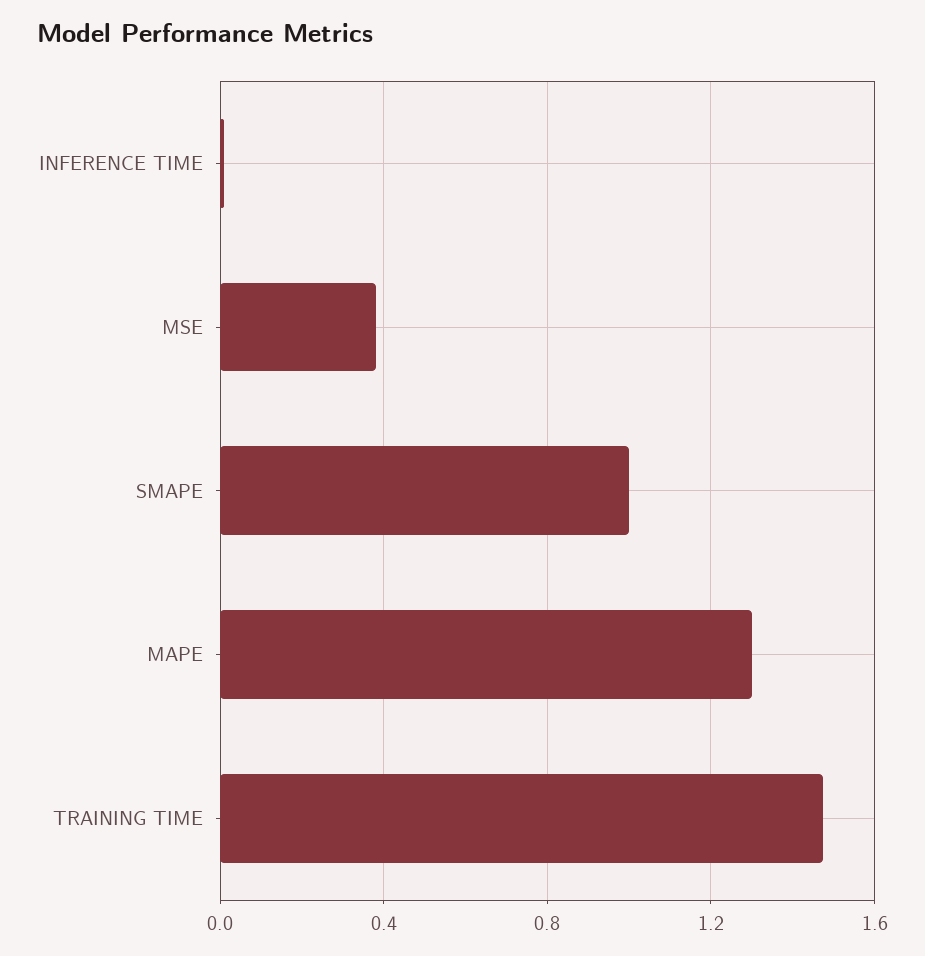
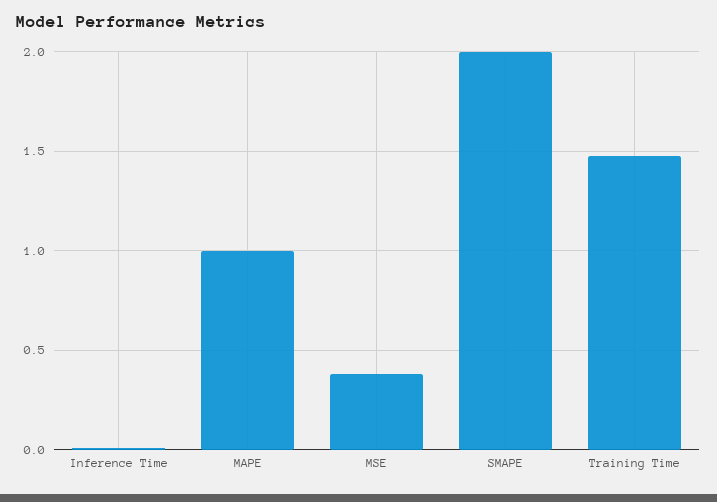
  {
    "INFERENCE TIME": 0,
    "MSE": 0.4,
-   "SMAPE": 1,
+   "SMAPE": 2,
-   "MAPE": 1.3,
+   "MAPE": 1,
    "TRAINING TIME": 1.5
  }

